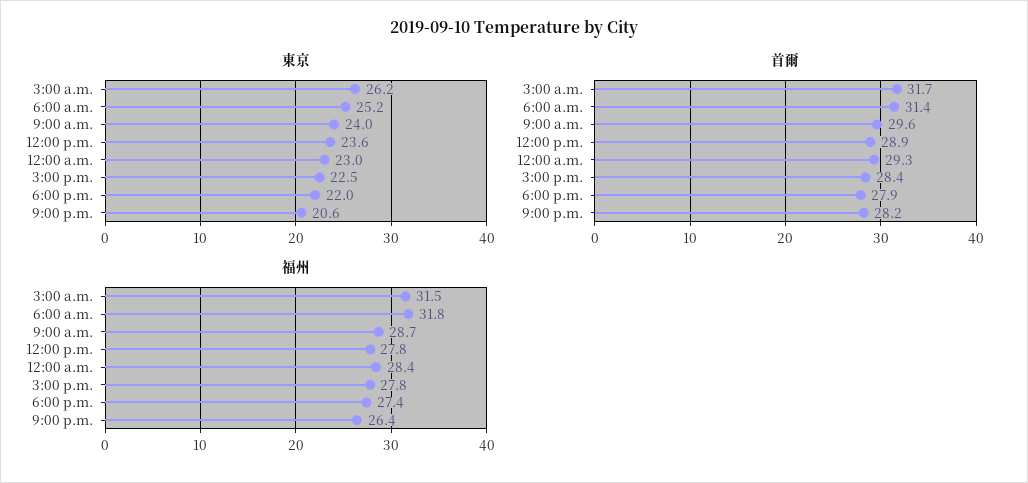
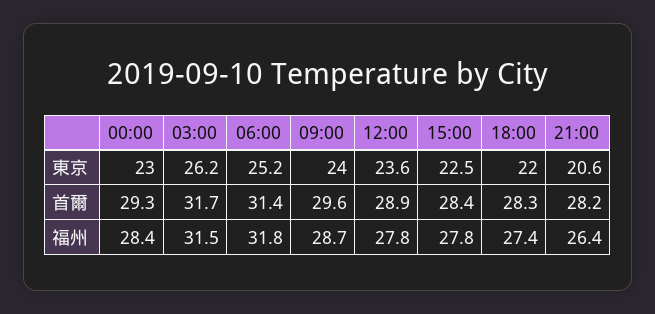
  {
    "東京": {
      "3:00 a.m.": 26.2,
      "6:00 a.m.": 25.2,
      "9:00 a.m.": 24,
      "12:00 p.m.": 23.6,
      "12:00 a.m.": 23,
      "3:00 p.m.": 22.5,
      "6:00 p.m.": 22,
      "9:00 p.m.": 20.6
    },
    "首爾": {
      "3:00 a.m.": 31.7,
      "6:00 a.m.": 31.4,
      "9:00 a.m.": 29.6,
      "12:00 p.m.": 28.9,
      "12:00 a.m.": 29.3,
      "3:00 p.m.": 28.4,
-     "6:00 p.m.": 27.9,
+     "6:00 p.m.": 28.3,
      "9:00 p.m.": 28.2
    },
    "福州": {
      "3:00 a.m.": 31.5,
      "6:00 a.m.": 31.8,
      "9:00 a.m.": 28.7,
      "12:00 p.m.": 27.8,
      "12:00 a.m.": 28.4,
      "3:00 p.m.": 27.8,
      "6:00 p.m.": 27.4,
      "9:00 p.m.": 26.4
    }
  }

